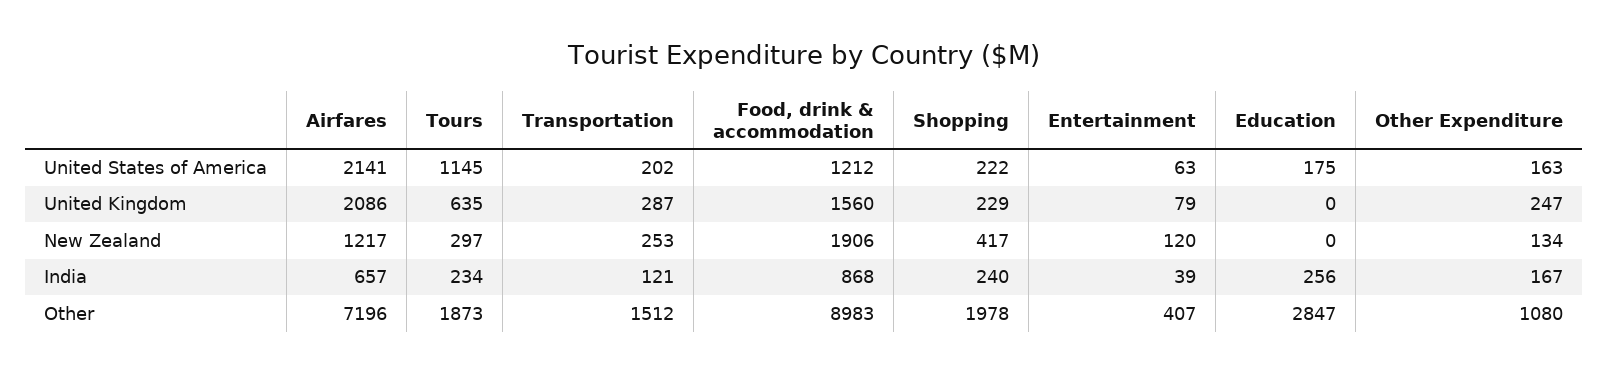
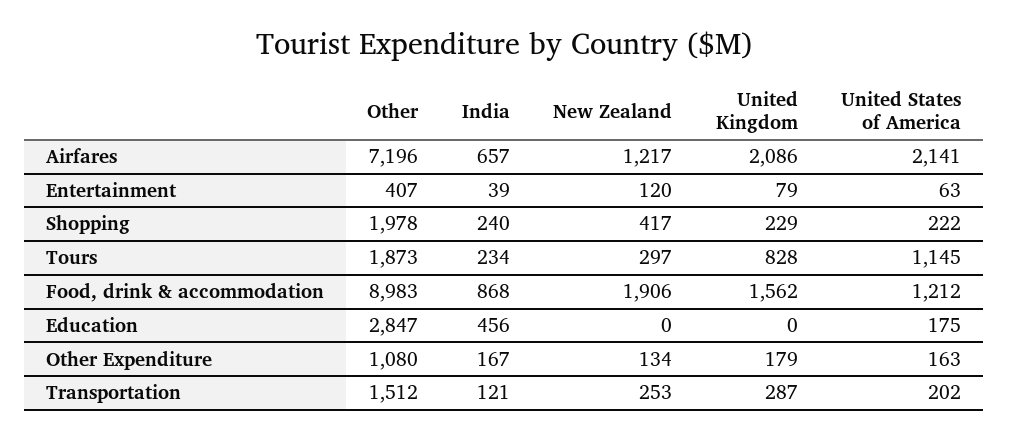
  {
    "Airfares": {
      "United States of America": 2141,
      "United Kingdom": 2086,
      "New Zealand": 1217,
      "India": 657,
      "Other": 7196
    },
    "Tours": {
      "United States of America": 1145,
-     "United Kingdom": 635,
+     "United Kingdom": 828,
      "New Zealand": 297,
      "India": 234,
      "Other": 1873
    },
    "Transportation": {
      "United States of America": 202,
      "United Kingdom": 287,
      "New Zealand": 253,
      "India": 121,
      "Other": 1512
    },
    "Food, drink & accommodation": {
      "United States of America": 1212,
-     "United Kingdom": 1560,
+     "United Kingdom": 1562,
      "New Zealand": 1906,
      "India": 868,
      "Other": 8983
    },
    "Shopping": {
      "United States of America": 222,
      "United Kingdom": 229,
      "New Zealand": 417,
      "India": 240,
      "Other": 1978
    },
    "Entertainment": {
      "United States of America": 63,
      "United Kingdom": 79,
      "New Zealand": 120,
      "India": 39,
      "Other": 407
    },
    "Education": {
      "United States of America": 175,
      "United Kingdom": 0,
      "New Zealand": 0,
-     "India": 256,
+     "India": 456,
      "Other": 2847
    },
    "Other Expenditure": {
      "United States of America": 163,
-     "United Kingdom": 247,
+     "United Kingdom": 179,
      "New Zealand": 134,
      "India": 167,
      "Other": 1080
    }
  }

